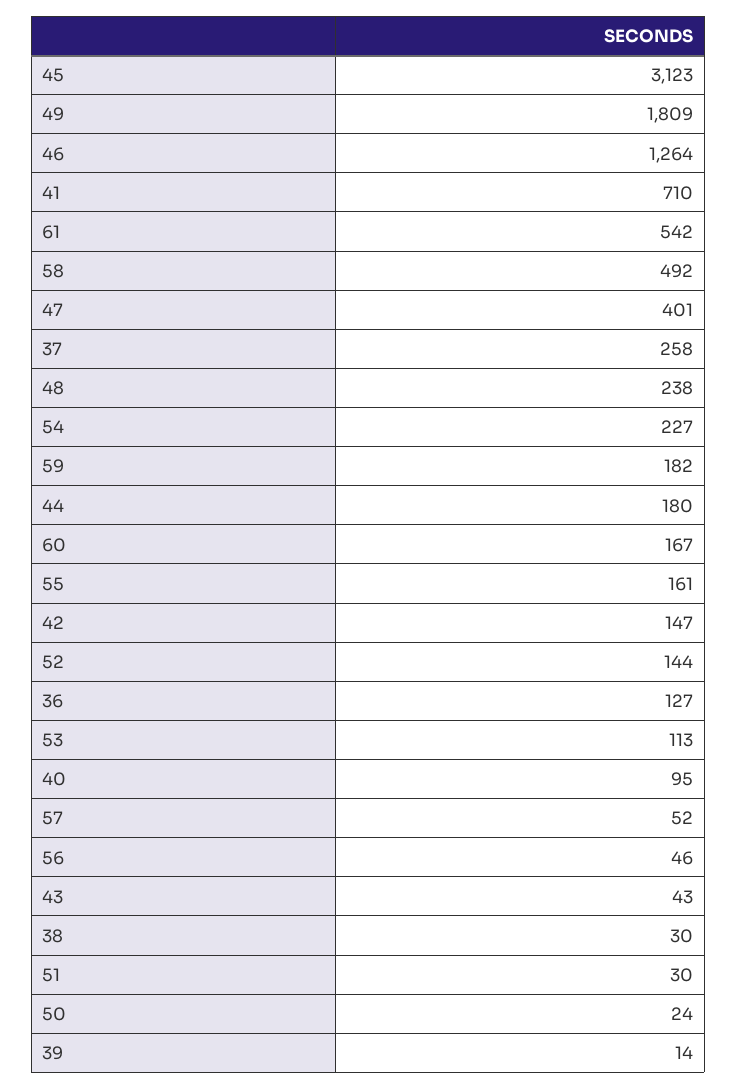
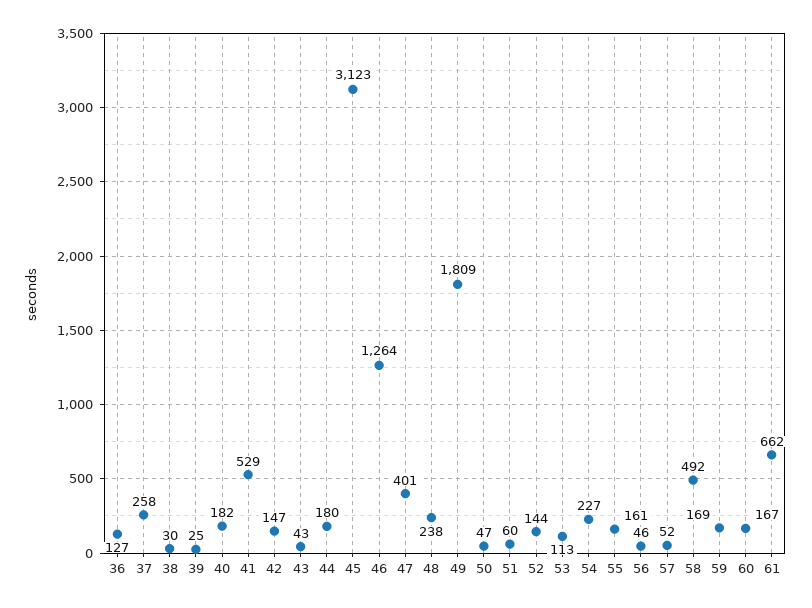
  {
    "45": 3123,
    "49": 1809,
    "46": 1264,
-   "41": 710,
+   "41": 529,
-   "61": 542,
+   "61": 662,
    "58": 492,
    "47": 401,
    "37": 258,
    "48": 238,
    "54": 227,
-   "59": 182,
+   "59": 169,
    "44": 180,
    "60": 167,
    "55": 161,
    "42": 147,
    "52": 144,
    "36": 127,
    "53": 113,
-   "40": 95,
+   "40": 182,
    "57": 52,
    "56": 46,
    "43": 43,
    "38": 30,
-   "51": 30,
+   "51": 60,
-   "50": 24,
+   "50": 47,
-   "39": 14
+   "39": 25
  }

